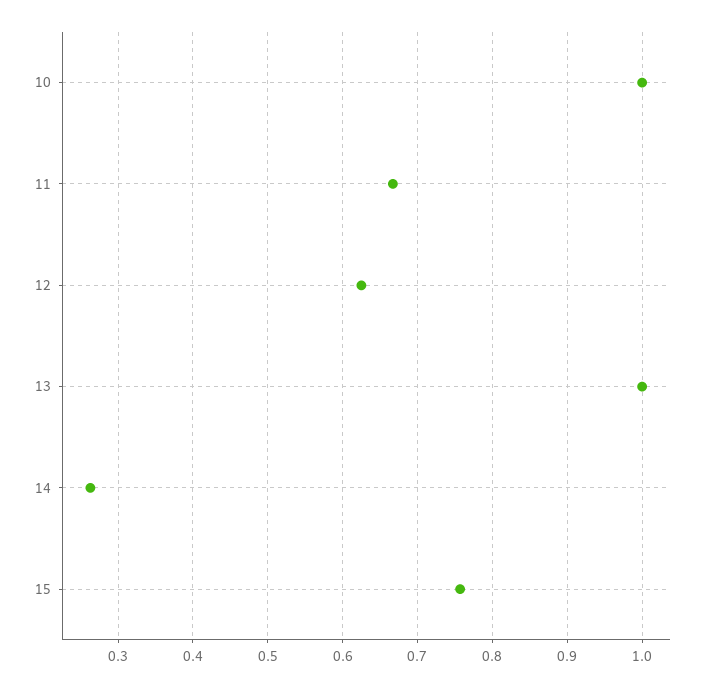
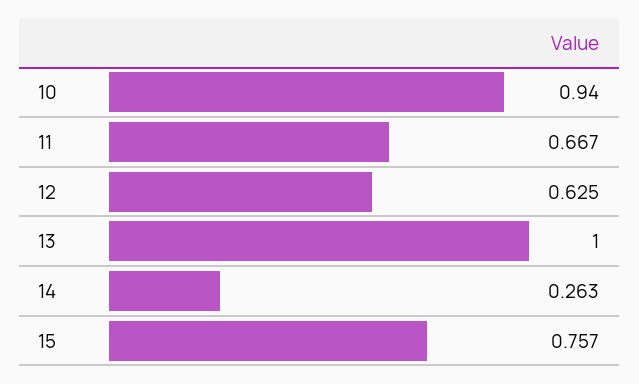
  {
-   "10": 1,
+   "10": 0.94,
    "11": 0.667,
    "12": 0.625,
    "13": 1,
    "14": 0.263,
    "15": 0.757
  }

